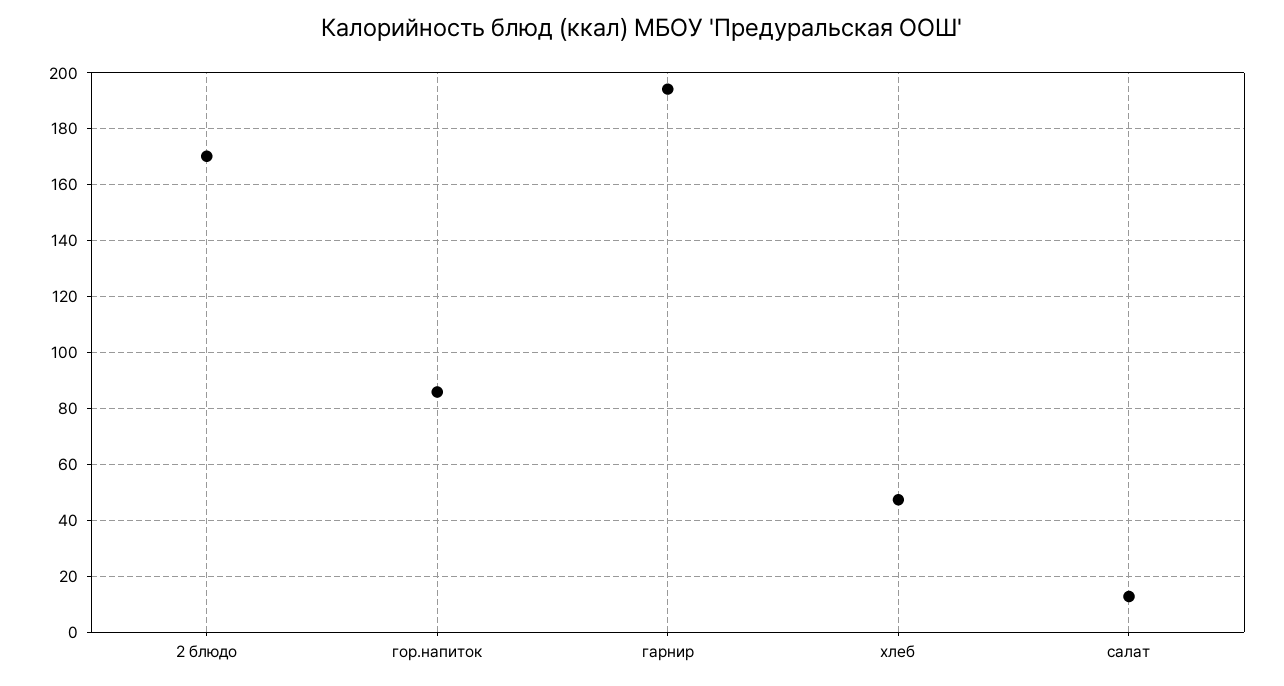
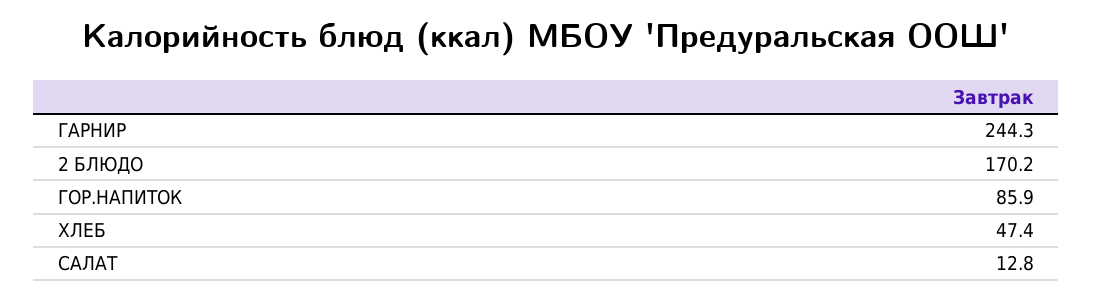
  {
    "2 блюдо": 170.2,
    "гор.напиток": 85.9,
-   "гарнир": 195,
+   "гарнир": 244.3,
    "хлеб": 47.4,
    "салат": 12.8
  }

